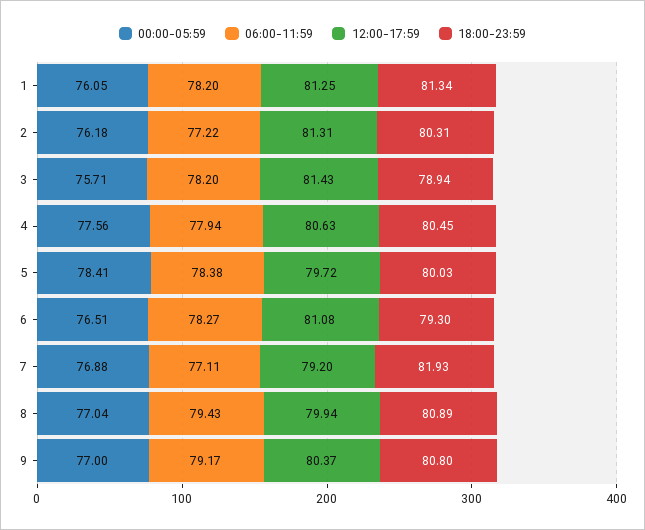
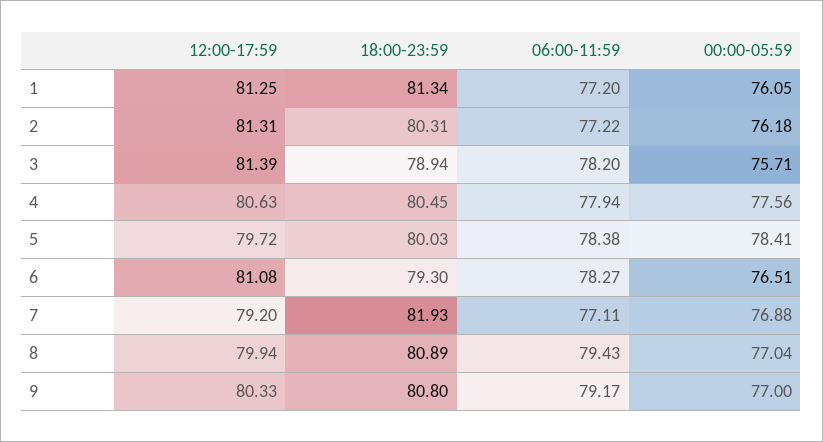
  {
    "00:00-05:59": {
      "1": 76.05,
      "2": 76.18,
      "3": 75.71,
      "4": 77.56,
      "5": 78.41,
      "6": 76.51,
      "7": 76.88,
      "8": 77.04,
      "9": 77
    },
    "06:00-11:59": {
-     "1": 78.2,
+     "1": 77.2,
      "2": 77.22,
      "3": 78.2,
      "4": 77.94,
      "5": 78.38,
      "6": 78.27,
      "7": 77.11,
      "8": 79.43,
      "9": 79.17
    },
    "12:00-17:59": {
      "1": 81.25,
      "2": 81.31,
-     "3": 81.43,
+     "3": 81.39,
      "4": 80.63,
      "5": 79.72,
      "6": 81.08,
      "7": 79.2,
      "8": 79.94,
-     "9": 80.37
+     "9": 80.33
    },
    "18:00-23:59": {
      "1": 81.34,
      "2": 80.31,
      "3": 78.94,
      "4": 80.45,
      "5": 80.03,
      "6": 79.3,
      "7": 81.93,
      "8": 80.89,
      "9": 80.8
    }
  }

